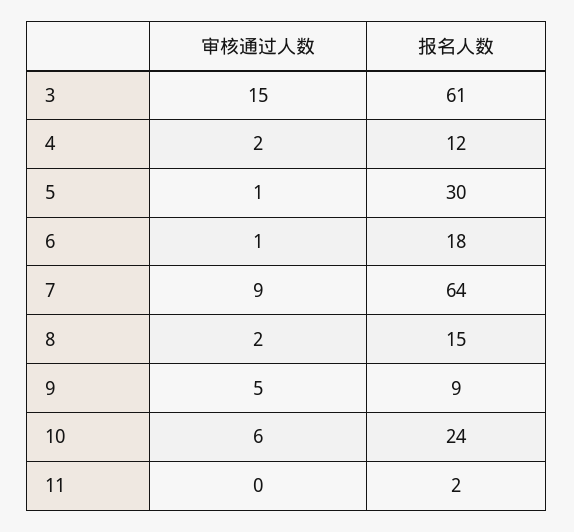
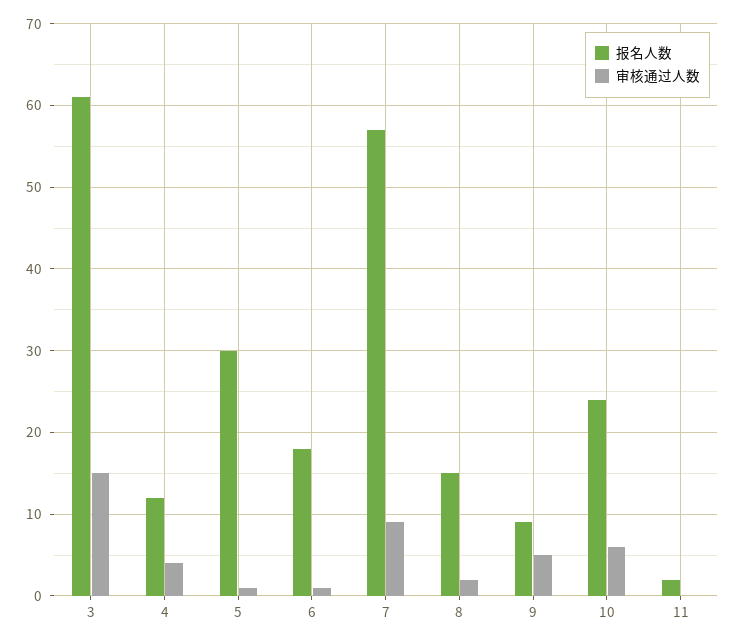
  {
    "审核通过人数": {
      "3": 15,
-     "4": 2,
+     "4": 4,
      "5": 1,
      "6": 1,
      "7": 9,
      "8": 2,
      "9": 5,
      "10": 6,
      "11": 0
    },
    "报名人数": {
      "3": 61,
      "4": 12,
      "5": 30,
      "6": 18,
-     "7": 64,
+     "7": 57,
      "8": 15,
      "9": 9,
      "10": 24,
      "11": 2
    }
  }

